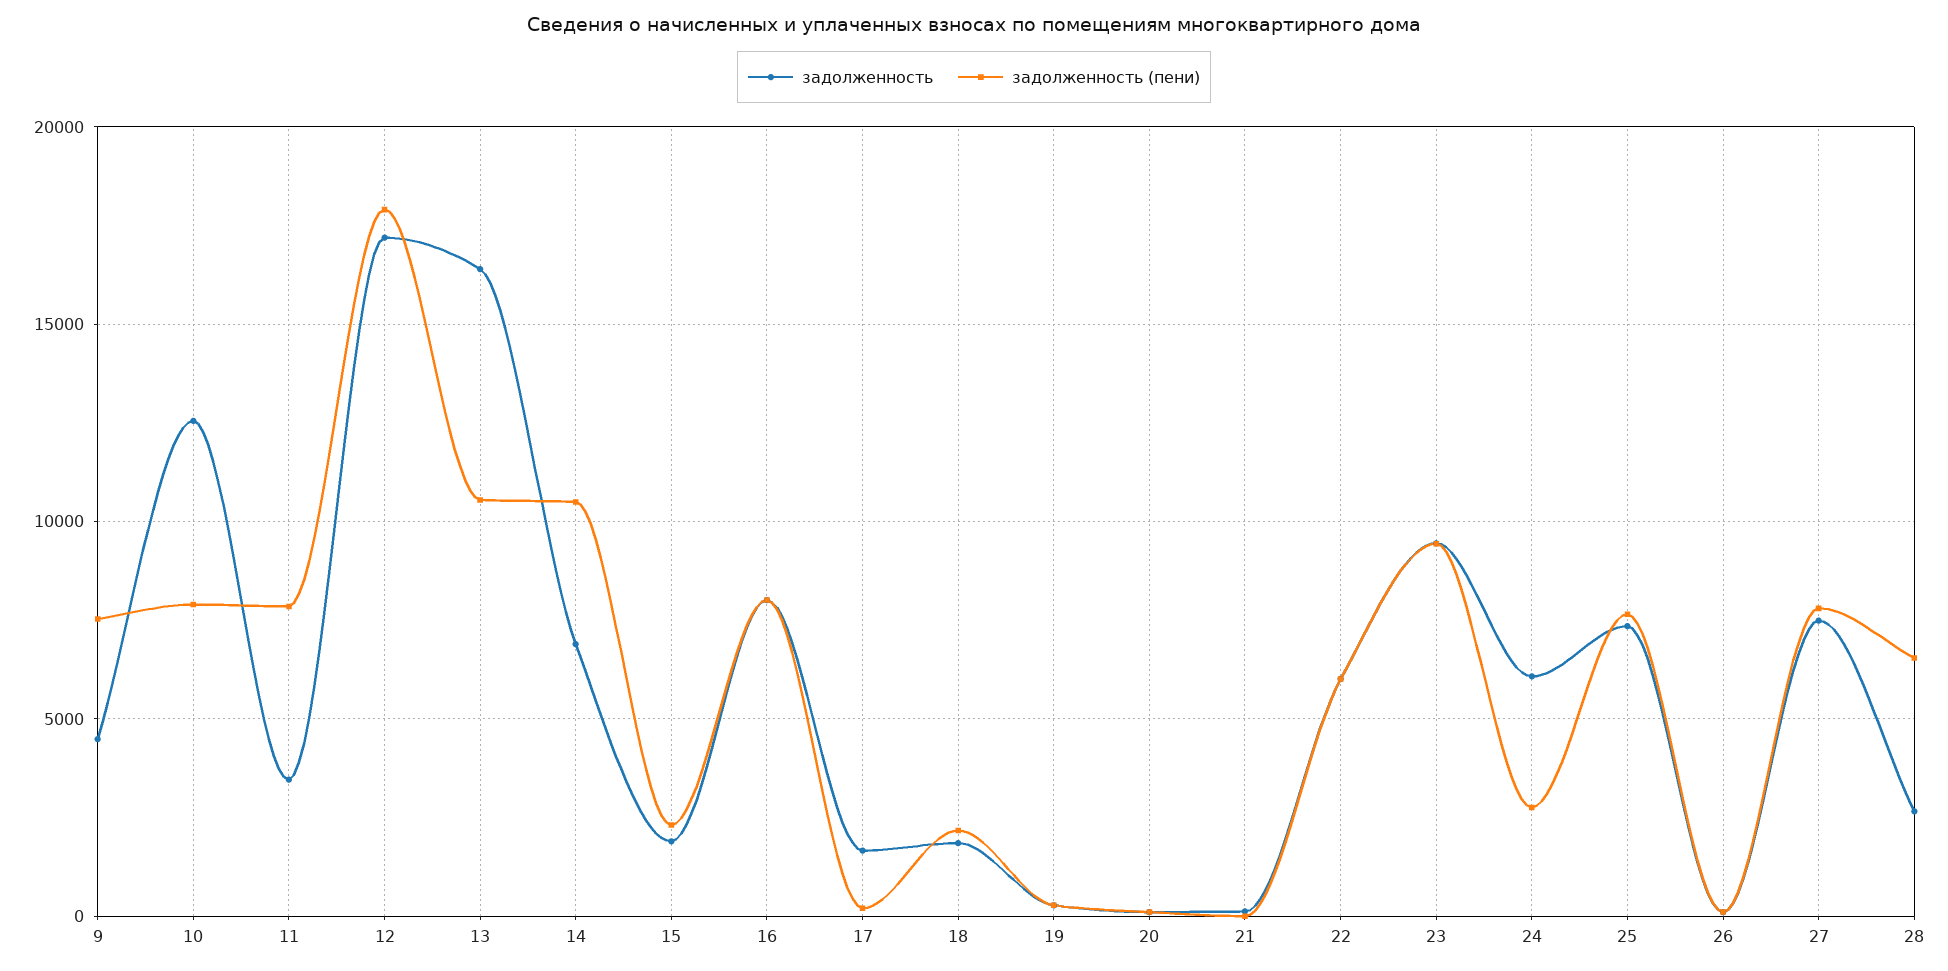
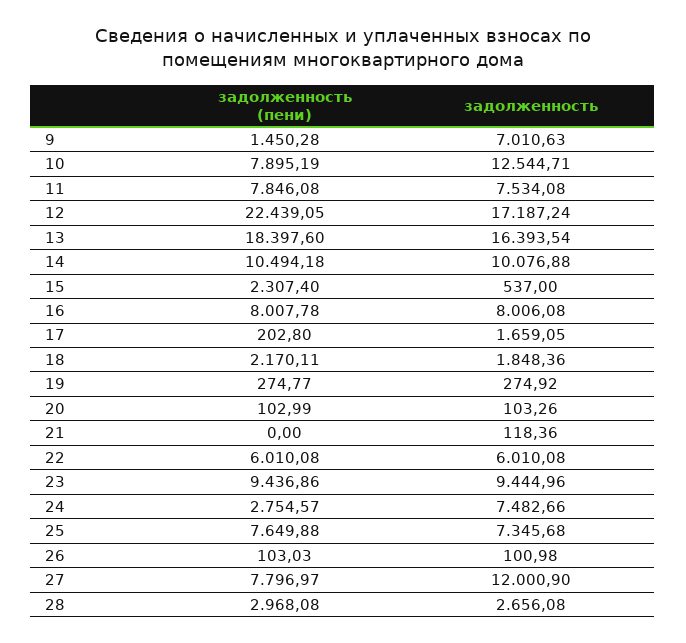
  {
    "задолженность": {
-     "9": 4500,
+     "9": 7010.63,
      "10": 12544.71,
-     "11": 3500,
+     "11": 7534.08,
      "12": 17187.24,
      "13": 16393.54,
-     "14": 7000,
+     "14": 10076.88,
-     "15": 2000,
+     "15": 537,
      "16": 8006.08,
      "17": 1659.05,
      "18": 1848.36,
      "19": 274.92,
      "20": 103.26,
      "21": 118.36,
      "22": 6010.08,
      "23": 9444.96,
-     "24": 6000,
+     "24": 7482.66,
      "25": 7345.68,
      "26": 100.98,
-     "27": 7500,
+     "27": 12000.9,
      "28": 2656.08
    },
    "задолженность (пени)": {
-     "9": 7500,
+     "9": 1450.28,
      "10": 7895.19,
      "11": 7846.08,
-     "12": 18000,
+     "12": 22439.05,
-     "13": 10500,
+     "13": 18397.6,
      "14": 10494.18,
      "15": 2307.4,
      "16": 8007.78,
      "17": 202.8,
      "18": 2170.11,
      "19": 274.77,
      "20": 102.99,
      "21": 0,
      "22": 6010.08,
      "23": 9436.86,
      "24": 2754.57,
      "25": 7649.88,
      "26": 103.03,
      "27": 7796.97,
-     "28": 6500
+     "28": 2968.08
    }
  }

